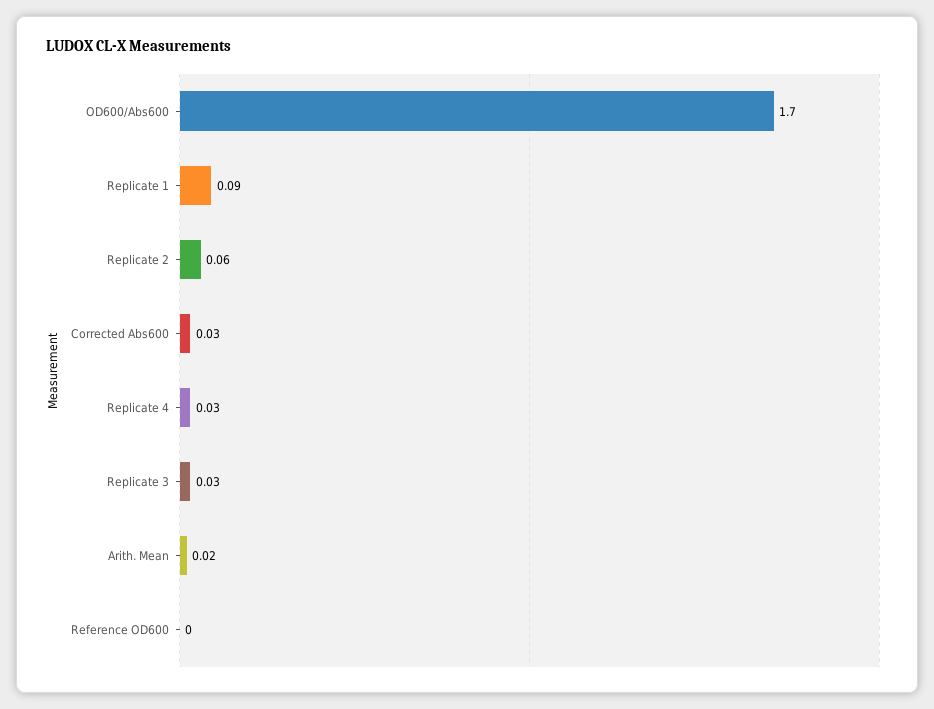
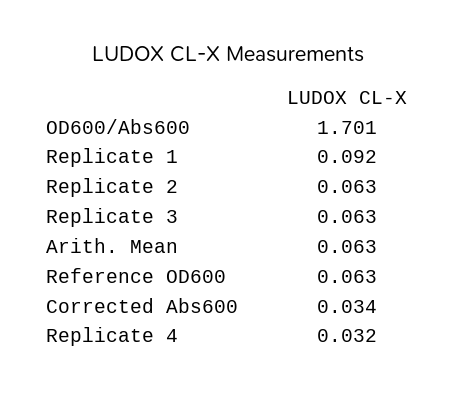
  {
    "OD600/Abs600": 1.701,
    "Replicate 1": 0.092,
    "Replicate 2": 0.063,
    "Corrected Abs600": 0.034,
    "Replicate 4": 0.032,
-   "Replicate 3": 0.03,
+   "Replicate 3": 0.063,
-   "Arith. Mean": 0.02,
+   "Arith. Mean": 0.063,
-   "Reference OD600": 0
+   "Reference OD600": 0.063
  }

